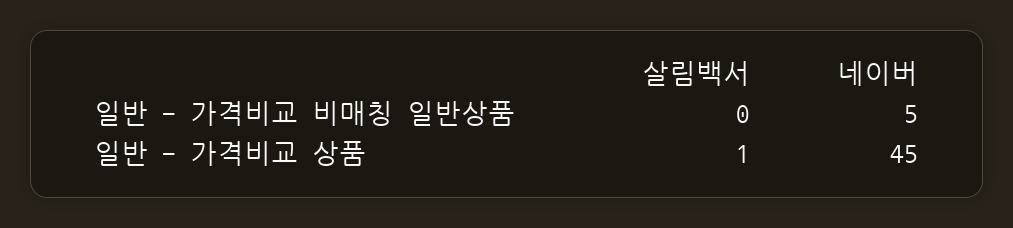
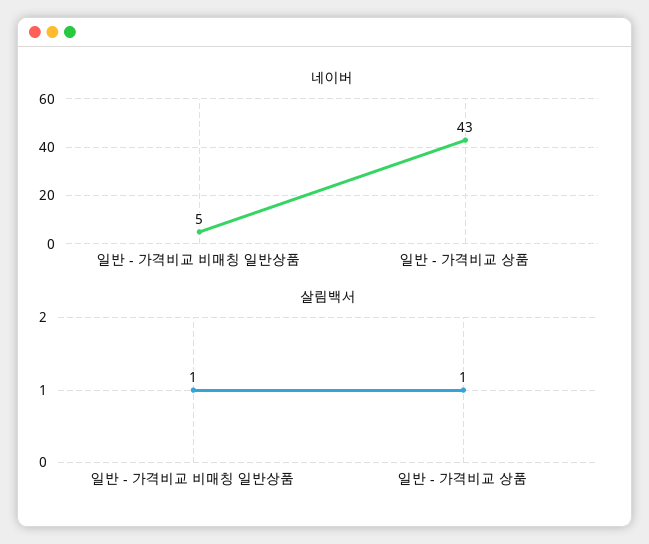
  {
    "살림백서": {
-     "일반 - 가격비교 비매칭 일반상품": 0,
+     "일반 - 가격비교 비매칭 일반상품": 1,
      "일반 - 가격비교 상품": 1
    },
    "네이버": {
      "일반 - 가격비교 비매칭 일반상품": 5,
-     "일반 - 가격비교 상품": 45
+     "일반 - 가격비교 상품": 43
    }
  }

